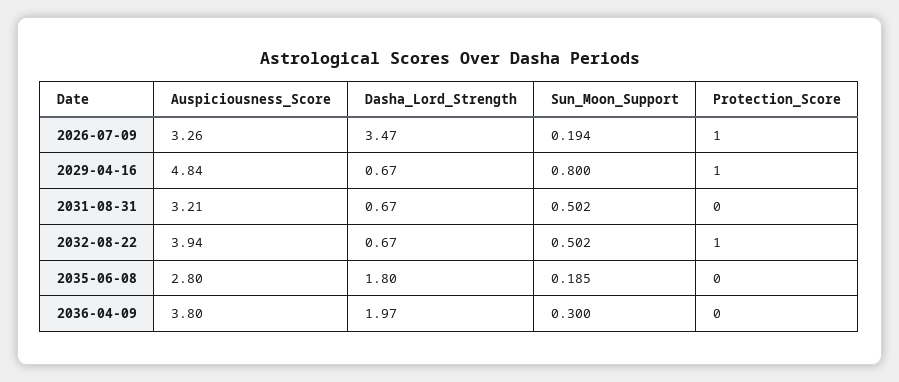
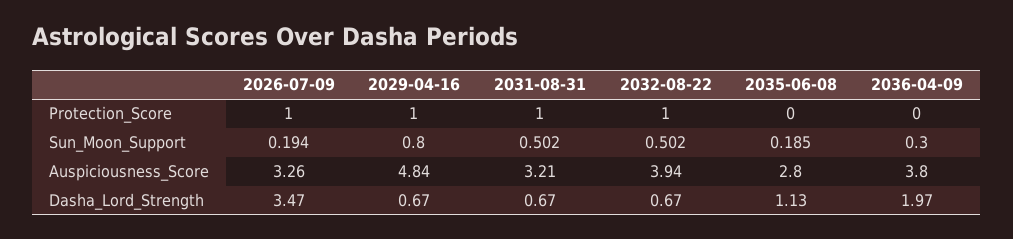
  {
    "Auspiciousness_Score": {
      "2026-07-09": 3.26,
      "2029-04-16": 4.84,
      "2031-08-31": 3.21,
      "2032-08-22": 3.94,
      "2035-06-08": 2.8,
      "2036-04-09": 3.8
    },
    "Dasha_Lord_Strength": {
      "2026-07-09": 3.47,
      "2029-04-16": 0.67,
      "2031-08-31": 0.67,
      "2032-08-22": 0.67,
-     "2035-06-08": 1.8,
+     "2035-06-08": 1.13,
      "2036-04-09": 1.97
    },
    "Sun_Moon_Support": {
      "2026-07-09": 0.194,
      "2029-04-16": 0.8,
      "2031-08-31": 0.502,
      "2032-08-22": 0.502,
      "2035-06-08": 0.185,
      "2036-04-09": 0.3
    },
    "Protection_Score": {
      "2026-07-09": 1,
      "2029-04-16": 1,
-     "2031-08-31": 0,
+     "2031-08-31": 1,
      "2032-08-22": 1,
      "2035-06-08": 0,
      "2036-04-09": 0
    }
  }

